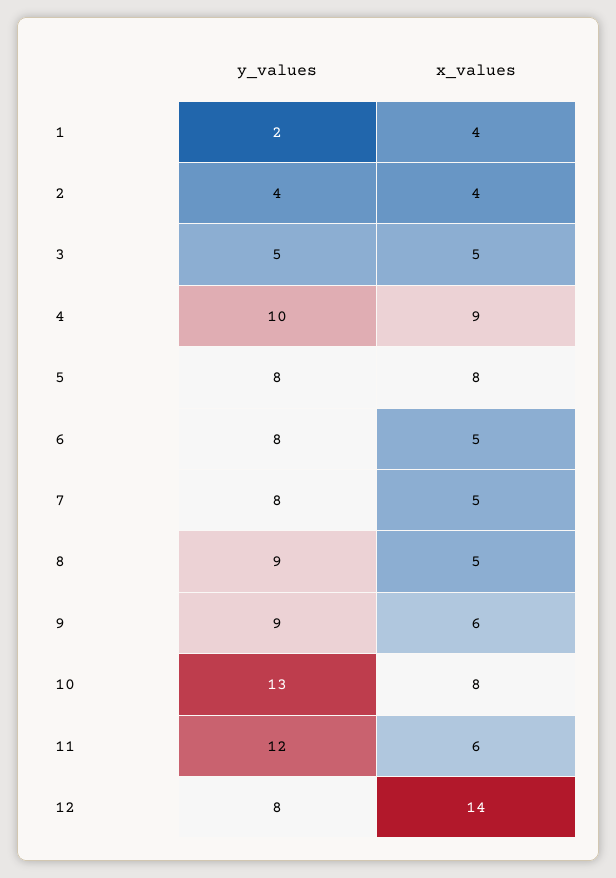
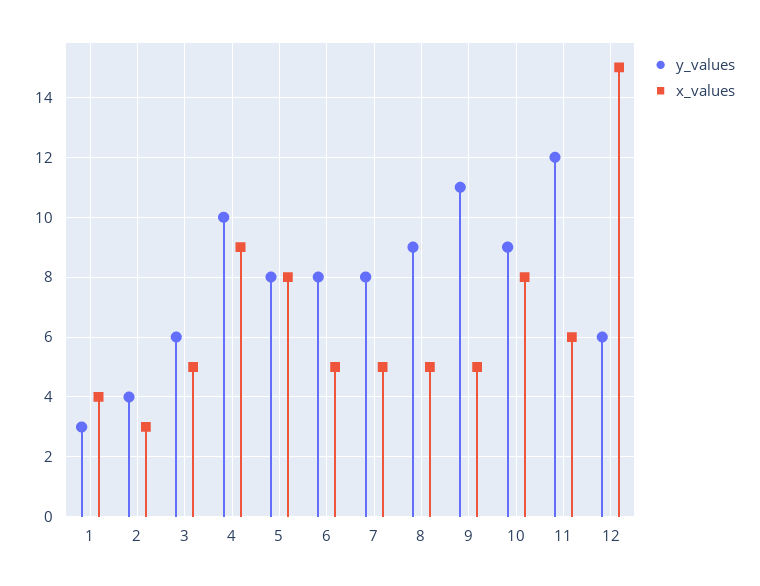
  {
    "y_values": {
-     "1": 2,
+     "1": 3,
      "2": 4,
-     "3": 5,
+     "3": 6,
      "4": 10,
      "5": 8,
      "6": 8,
      "7": 8,
      "8": 9,
-     "9": 9,
+     "9": 11,
-     "10": 13,
+     "10": 9,
      "11": 12,
-     "12": 8
+     "12": 6
    },
    "x_values": {
      "1": 4,
-     "2": 4,
+     "2": 3,
      "3": 5,
      "4": 9,
      "5": 8,
      "6": 5,
      "7": 5,
      "8": 5,
-     "9": 6,
+     "9": 5,
      "10": 8,
      "11": 6,
-     "12": 14
+     "12": 15
    }
  }

